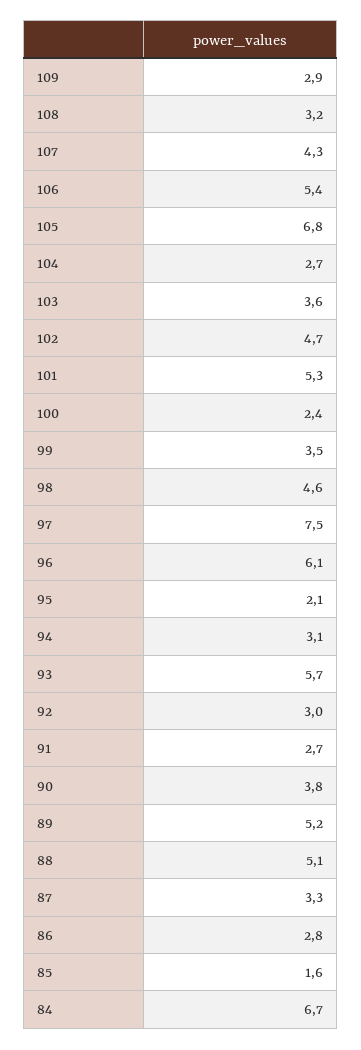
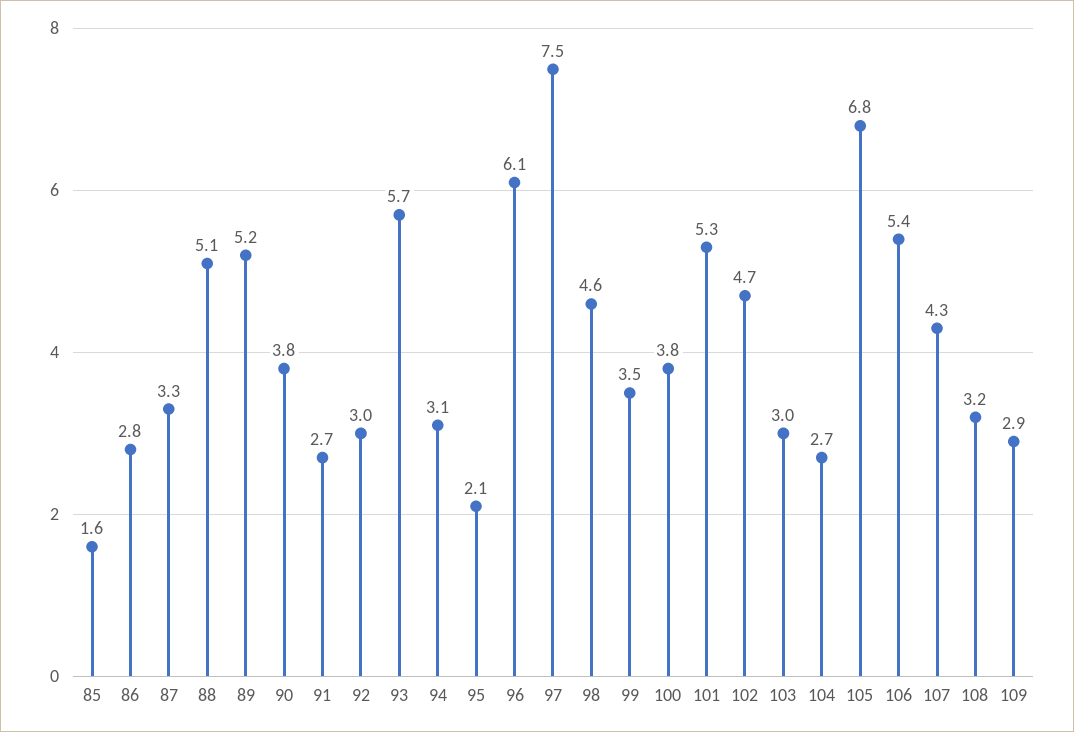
  {
    "109": 2.9,
    "108": 3.2,
    "107": 4.3,
    "106": 5.4,
    "105": 6.8,
    "104": 2.7,
-   "103": 3.6,
+   "103": 3,
    "102": 4.7,
    "101": 5.3,
-   "100": 2.4,
+   "100": 3.8,
    "99": 3.5,
    "98": 4.6,
    "97": 7.5,
    "96": 6.1,
    "95": 2.1,
    "94": 3.1,
    "93": 5.7,
    "92": 3,
    "91": 2.7,
    "90": 3.8,
    "89": 5.2,
    "88": 5.1,
    "87": 3.3,
    "86": 2.8,
-   "85": 1.6,
+   "85": 1.6
-   "84": 6.7
  }

